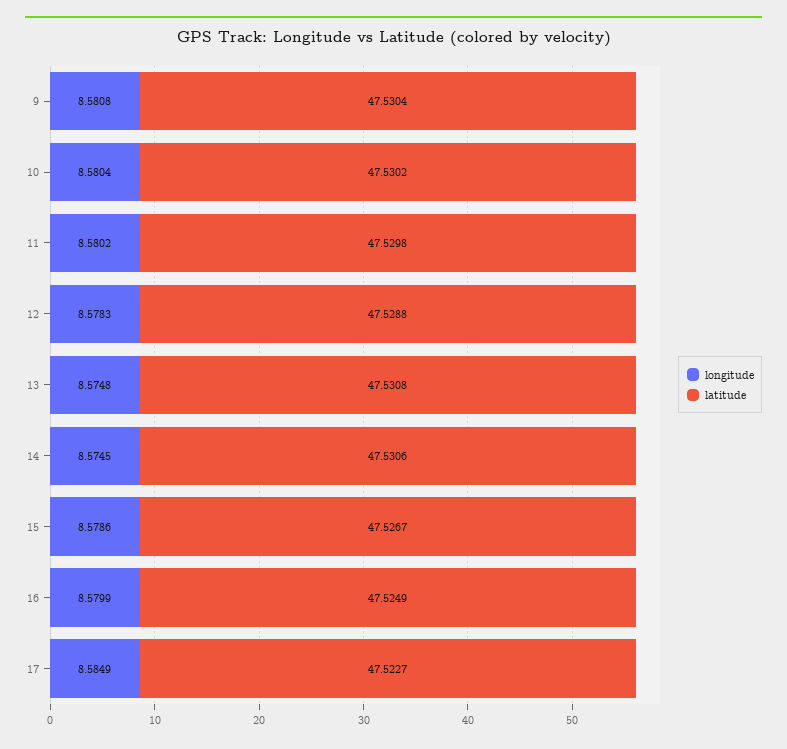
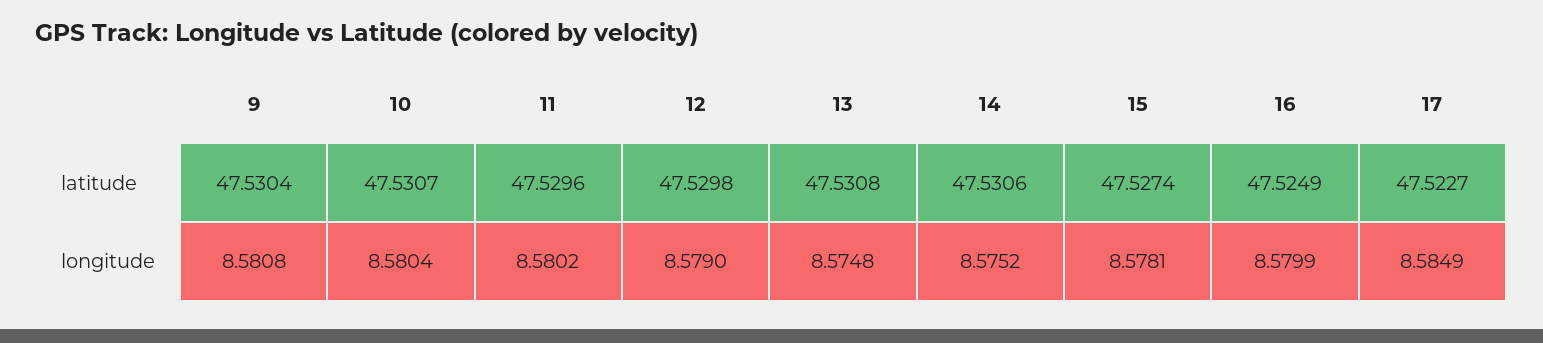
  {
    "longitude": {
      "9": 8.5808,
      "10": 8.5804,
      "11": 8.5802,
-     "12": 8.5783,
+     "12": 8.579,
      "13": 8.5748,
-     "14": 8.5745,
+     "14": 8.5752,
-     "15": 8.5786,
+     "15": 8.5781,
      "16": 8.5799,
      "17": 8.5849
    },
    "latitude": {
      "9": 47.5304,
-     "10": 47.5302,
+     "10": 47.5307,
-     "11": 47.5298,
+     "11": 47.5296,
-     "12": 47.5288,
+     "12": 47.5298,
      "13": 47.5308,
      "14": 47.5306,
-     "15": 47.5267,
+     "15": 47.5274,
      "16": 47.5249,
      "17": 47.5227
    }
  }

